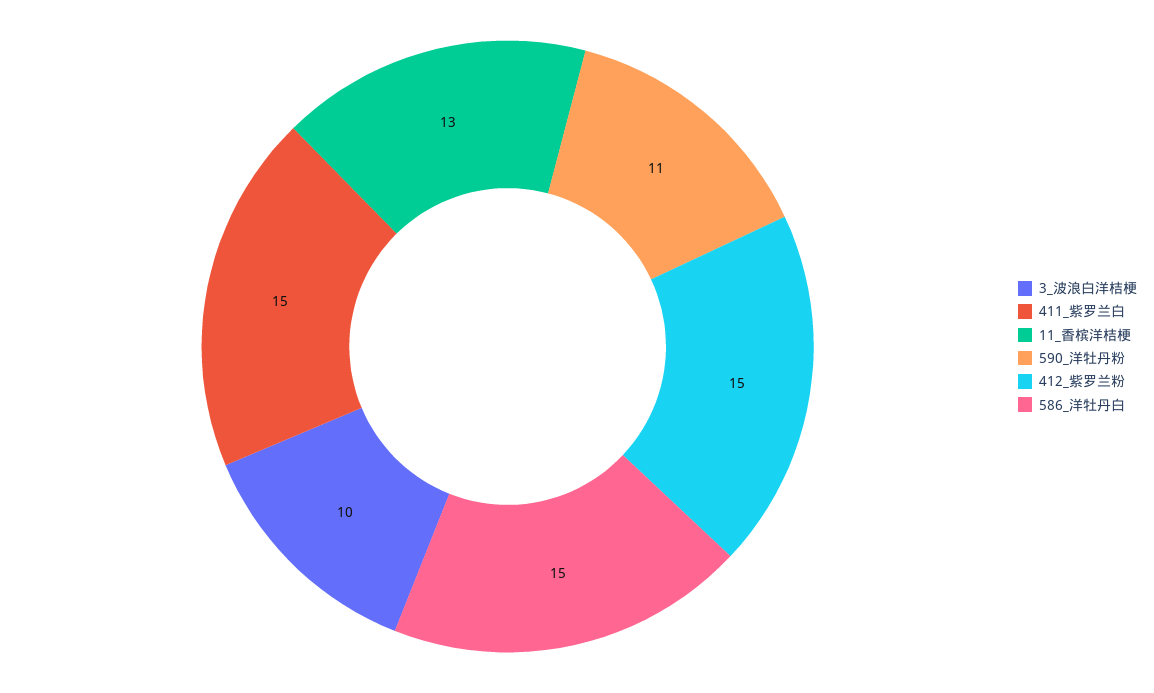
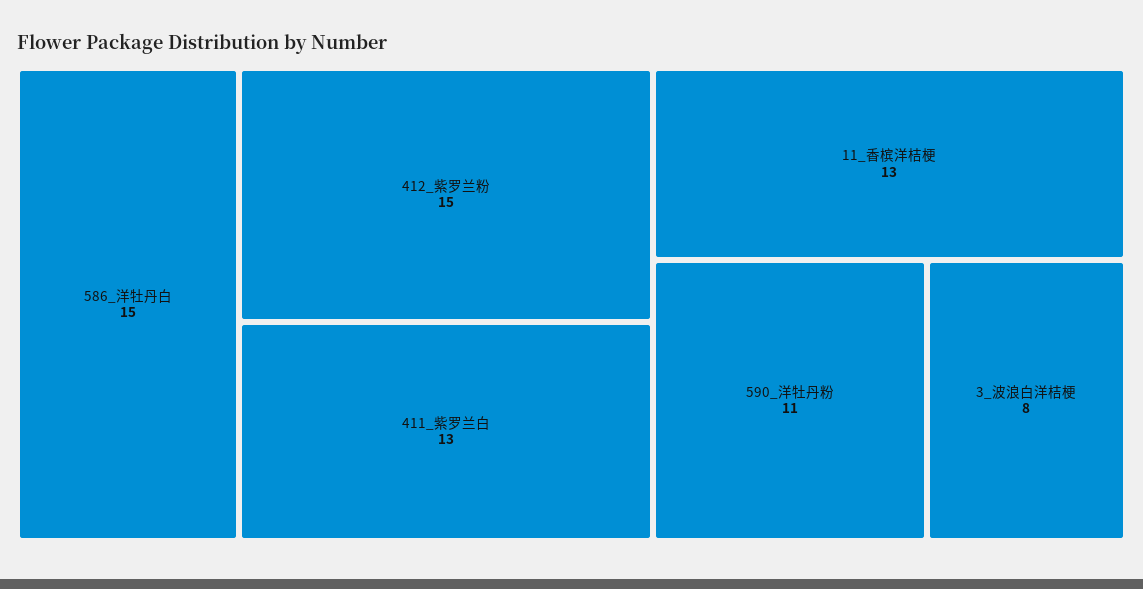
  {
-   "3_波浪白洋桔梗": 10,
+   "3_波浪白洋桔梗": 8,
-   "411_紫罗兰白": 15,
+   "411_紫罗兰白": 13,
    "11_香槟洋桔梗": 13,
    "590_洋牡丹粉": 11,
    "412_紫罗兰粉": 15,
    "586_洋牡丹白": 15
  }

